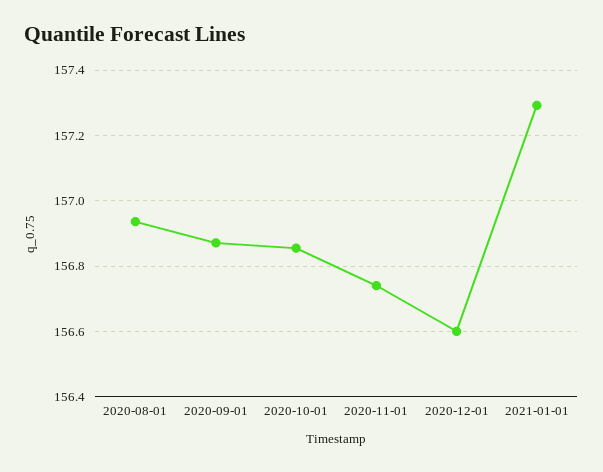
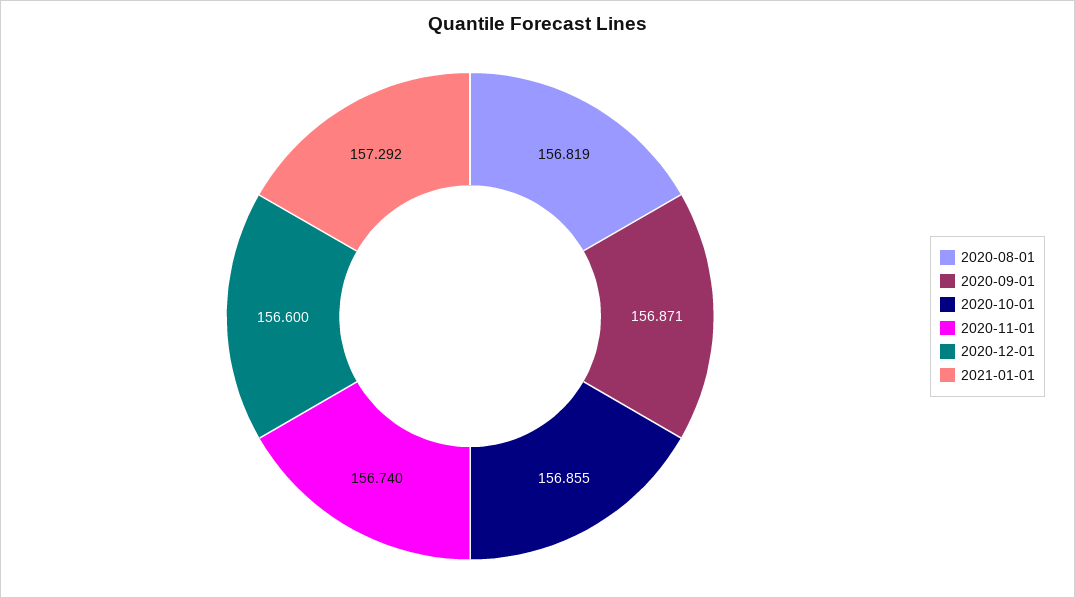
  {
-   "2020-08-01": 156.94,
+   "2020-08-01": 156.819,
    "2020-09-01": 156.871,
    "2020-10-01": 156.855,
    "2020-11-01": 156.74,
    "2020-12-01": 156.6,
    "2021-01-01": 157.292
  }

